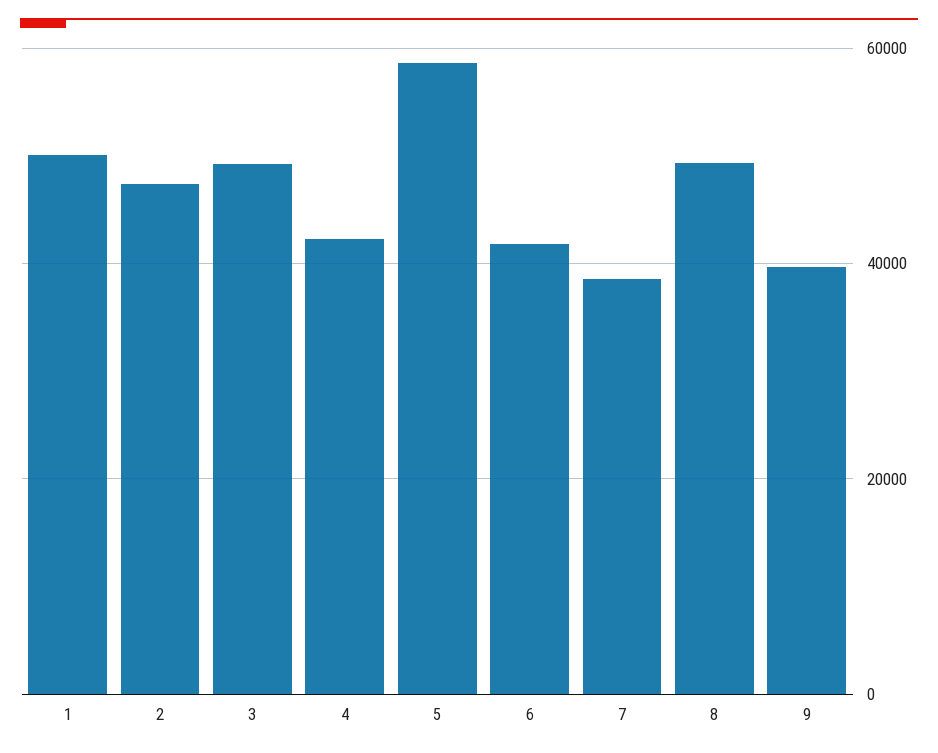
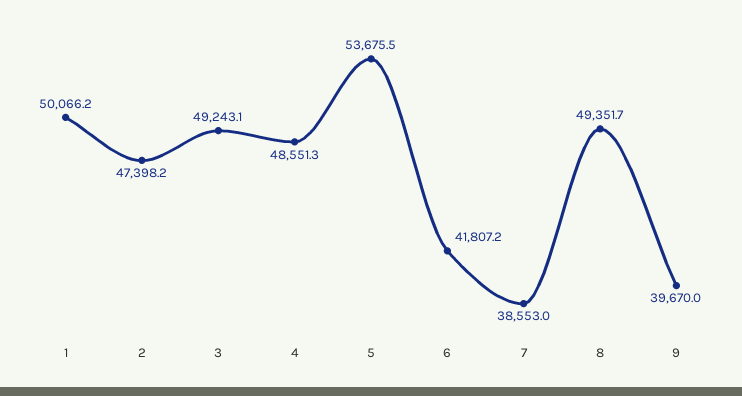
  {
    "1": 50066.2,
    "2": 47398.2,
    "3": 49243.1,
-   "4": 42000,
+   "4": 48551.3,
-   "5": 58000,
+   "5": 53675.5,
    "6": 41807.2,
    "7": 38553,
    "8": 49351.7,
    "9": 39670
  }

